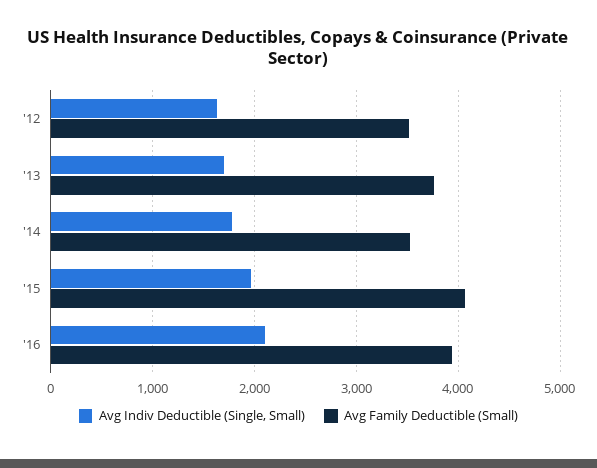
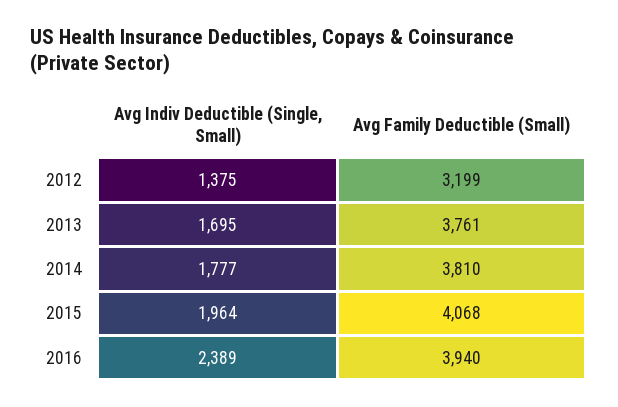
  {
    "Avg Indiv Deductible (Single, Small)": {
-     "'12": 1600,
+     "'12": 1375,
      "'13": 1695,
      "'14": 1777,
      "'15": 1964,
-     "'16": 2100
+     "'16": 2389
    },
    "Avg Family Deductible (Small)": {
-     "'12": 3500,
+     "'12": 3199,
      "'13": 3761,
-     "'14": 3500,
+     "'14": 3810,
      "'15": 4068,
      "'16": 3940
    }
  }

